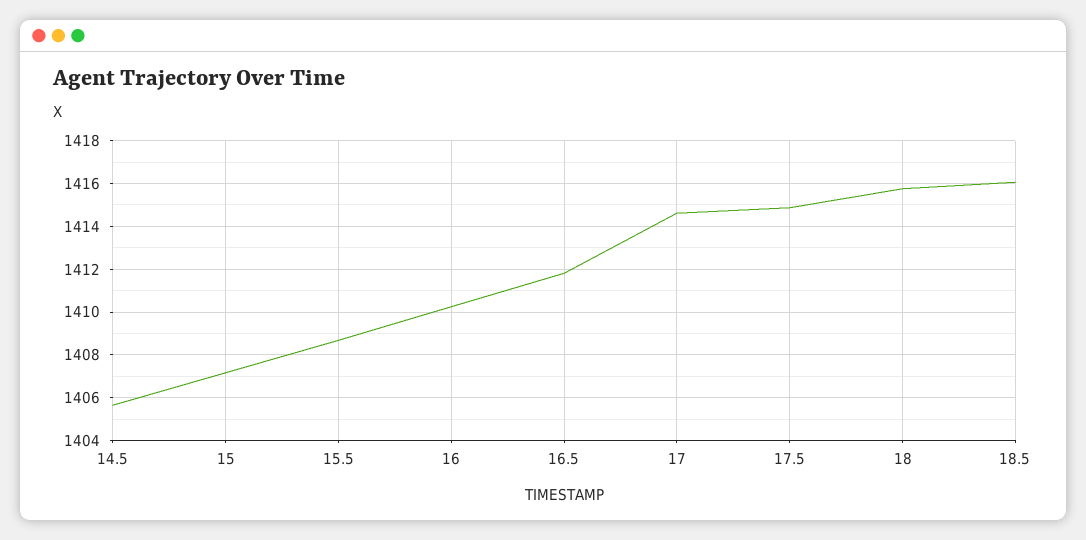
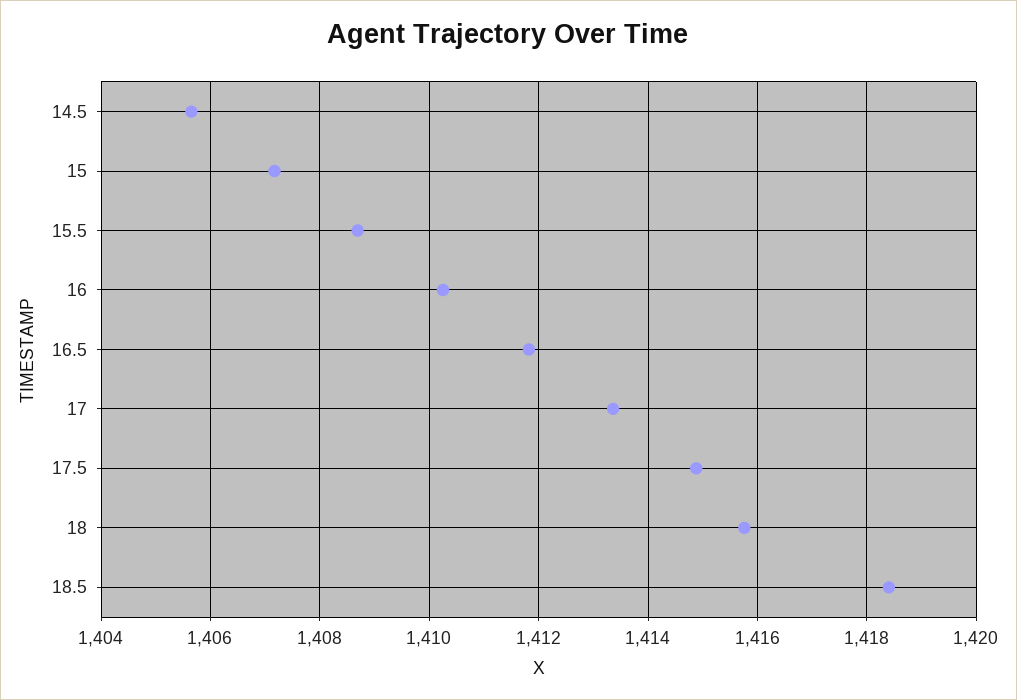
  {
    "14.5": 1405.6,
    "15": 1407.2,
    "15.5": 1408.6,
    "16": 1410.2,
    "16.5": 1411.8,
-   "17": 1414.5,
+   "17": 1413.4,
    "17.5": 1414.8,
    "18": 1415.8,
-   "18.5": 1416
+   "18.5": 1418.4
  }

